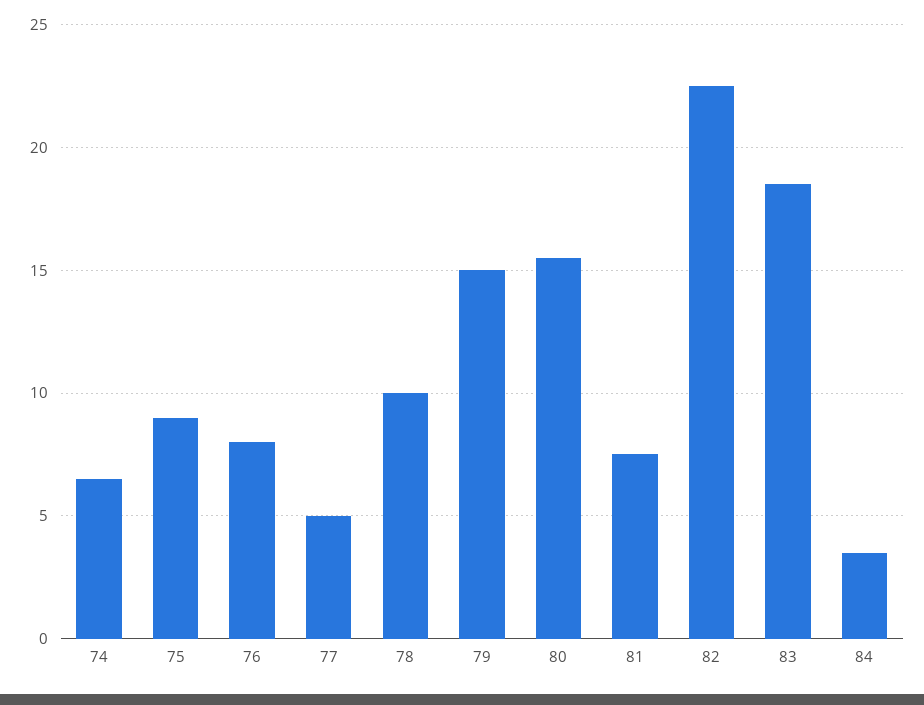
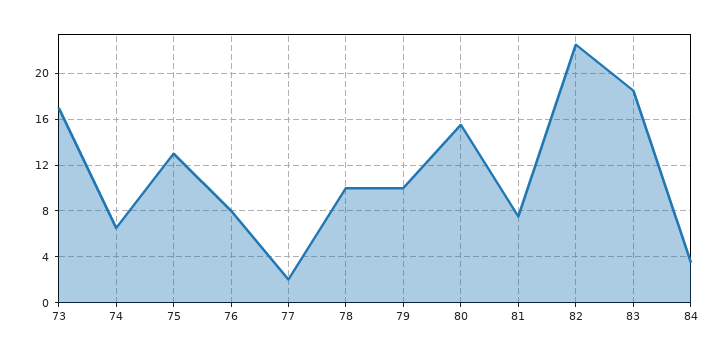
  {
    "74": 6.5,
-   "75": 9,
+   "75": 13,
    "76": 8,
-   "77": 5,
+   "77": 2,
    "78": 10,
-   "79": 15,
+   "79": 10,
    "80": 15.5,
    "81": 7.5,
    "82": 22.5,
    "83": 18.5,
-   "84": 3.5
+   "84": 3.5,
+   "73": 17
  }

